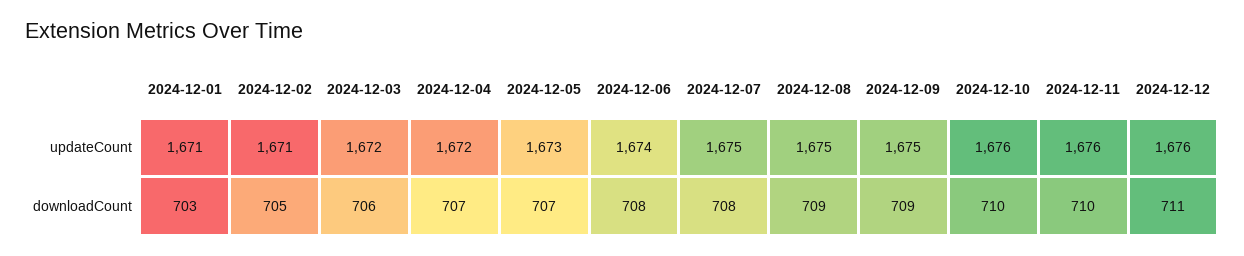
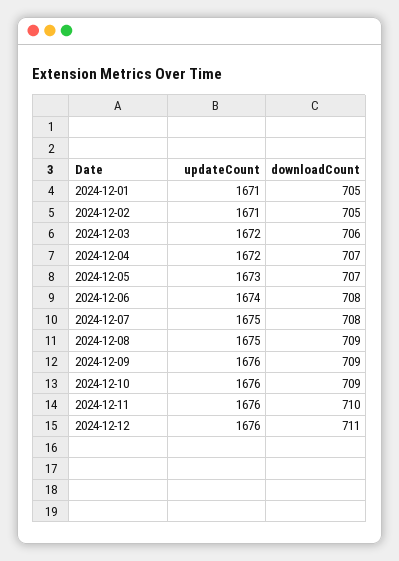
  {
    "2024-12-01": {
      "updateCount": 1671,
-     "downloadCount": 703
+     "downloadCount": 705
    },
    "2024-12-02": {
      "updateCount": 1671,
      "downloadCount": 705
    },
    "2024-12-03": {
      "updateCount": 1672,
      "downloadCount": 706
    },
    "2024-12-04": {
      "updateCount": 1672,
      "downloadCount": 707
    },
    "2024-12-05": {
      "updateCount": 1673,
      "downloadCount": 707
    },
    "2024-12-06": {
      "updateCount": 1674,
      "downloadCount": 708
    },
    "2024-12-07": {
      "updateCount": 1675,
      "downloadCount": 708
    },
    "2024-12-08": {
      "updateCount": 1675,
      "downloadCount": 709
    },
    "2024-12-09": {
-     "updateCount": 1675,
+     "updateCount": 1676,
      "downloadCount": 709
    },
    "2024-12-10": {
      "updateCount": 1676,
-     "downloadCount": 710
+     "downloadCount": 709
    },
    "2024-12-11": {
      "updateCount": 1676,
      "downloadCount": 710
    },
    "2024-12-12": {
      "updateCount": 1676,
      "downloadCount": 711
    }
  }

